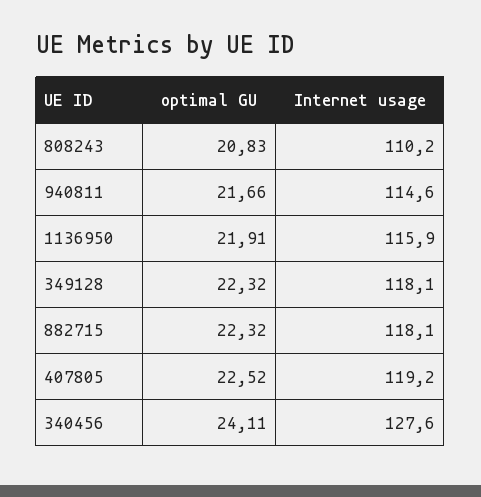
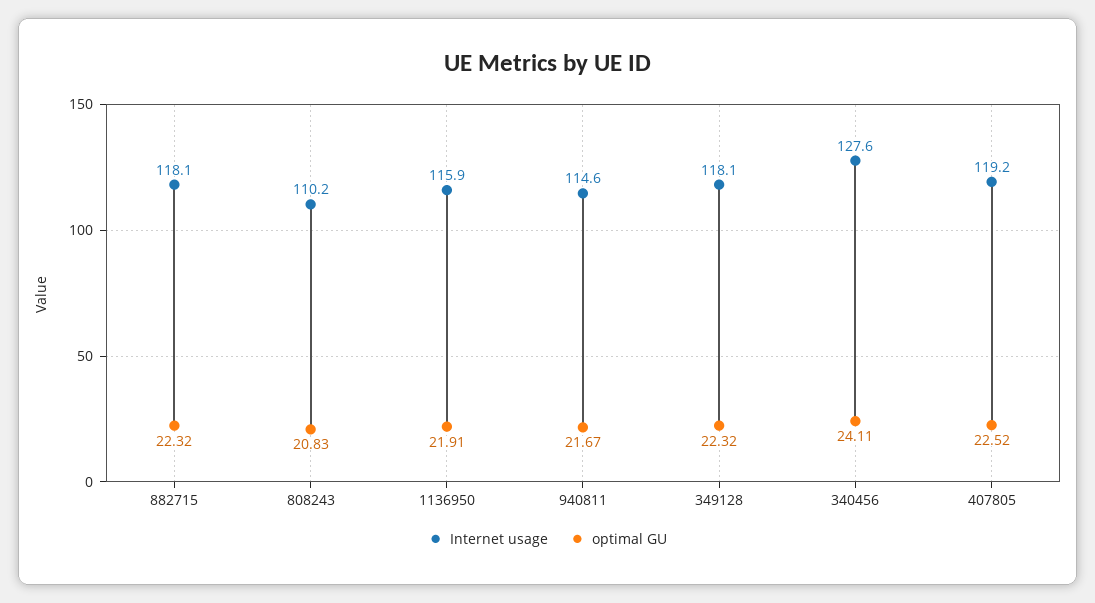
  {
    "optimal GU": {
      "808243": 20.83,
-     "940811": 21.66,
+     "940811": 21.67,
      "1136950": 21.91,
      "349128": 22.32,
      "882715": 22.32,
      "407805": 22.52,
      "340456": 24.11
    },
    "Internet usage": {
      "808243": 110.2,
      "940811": 114.6,
      "1136950": 115.9,
      "349128": 118.1,
      "882715": 118.1,
      "407805": 119.2,
      "340456": 127.6
    }
  }

